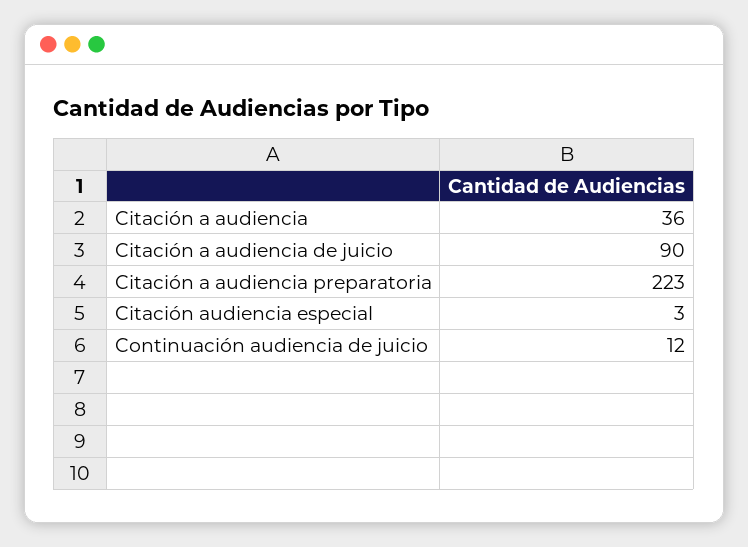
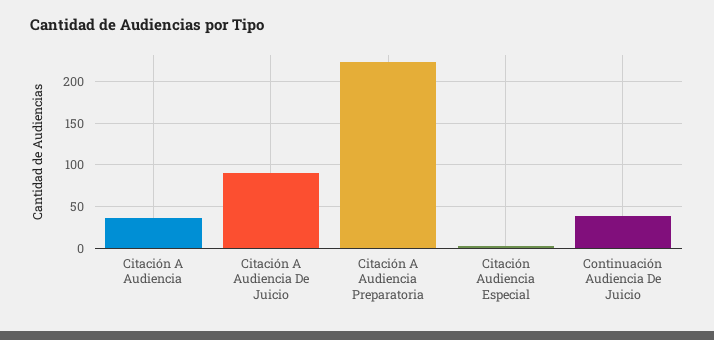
  {
    "Citación a audiencia": 36,
    "Citación a audiencia de juicio": 90,
    "Citación a audiencia preparatoria": 223,
    "Citación audiencia especial": 3,
-   "Continuación audiencia de juicio": 12
+   "Continuación audiencia de juicio": 40
  }

